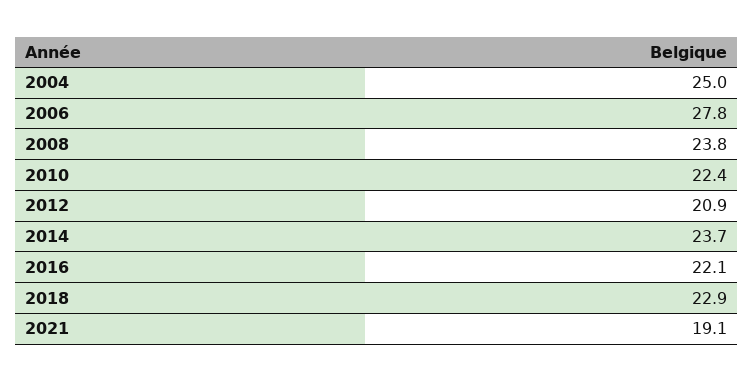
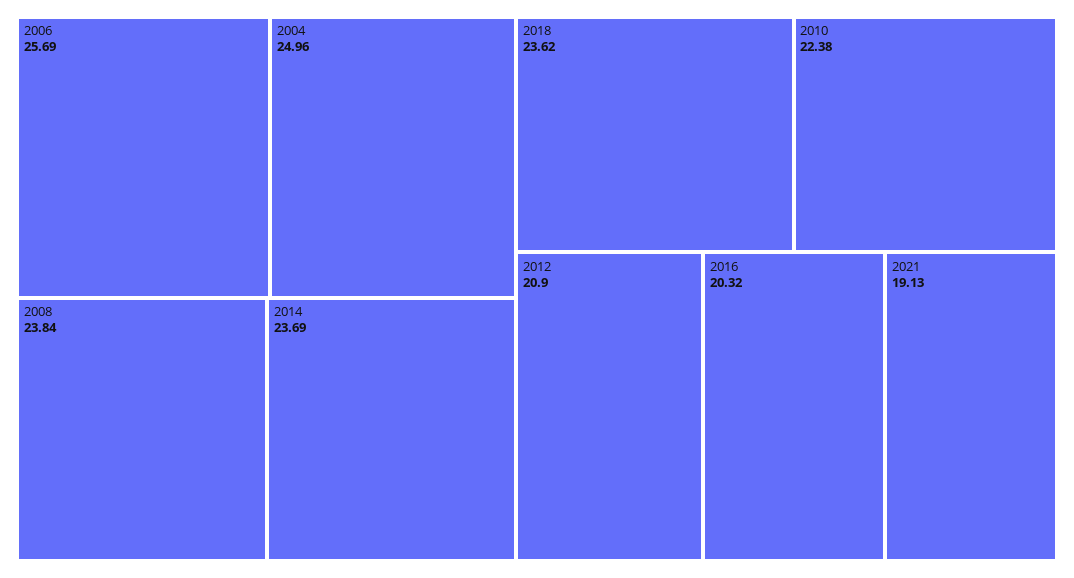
  {
    "2004": 24.96,
-   "2006": 27.8,
+   "2006": 25.69,
    "2008": 23.84,
    "2010": 22.38,
    "2012": 20.9,
    "2014": 23.69,
-   "2016": 22.1,
+   "2016": 20.32,
-   "2018": 22.9,
+   "2018": 23.62,
    "2021": 19.13
  }

